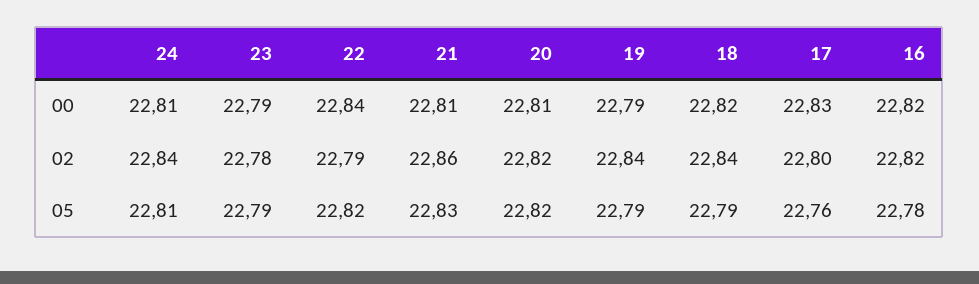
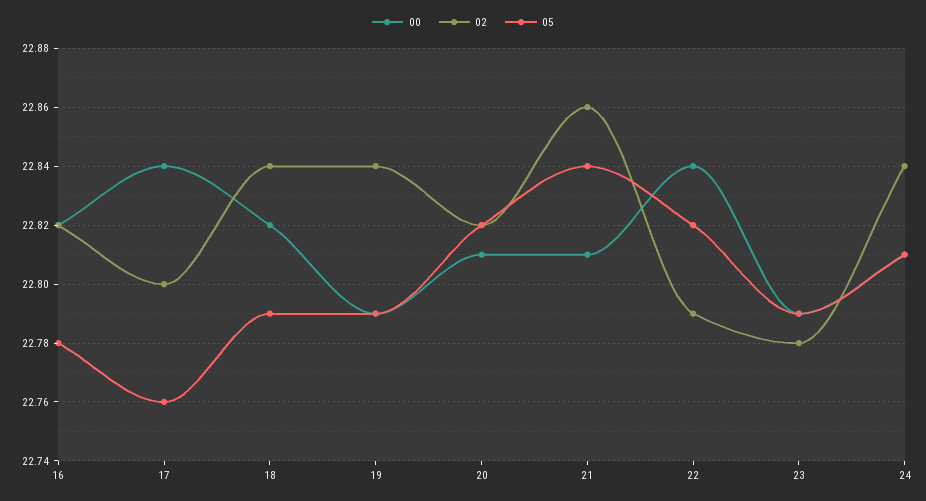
  {
    "00": {
      "24": 22.81,
      "23": 22.79,
      "22": 22.84,
      "21": 22.81,
      "20": 22.81,
      "19": 22.79,
      "18": 22.82,
-     "17": 22.83,
+     "17": 22.84,
      "16": 22.82
    },
    "02": {
      "24": 22.84,
      "23": 22.78,
      "22": 22.79,
      "21": 22.86,
      "20": 22.82,
      "19": 22.84,
      "18": 22.84,
      "17": 22.8,
      "16": 22.82
    },
    "05": {
      "24": 22.81,
      "23": 22.79,
      "22": 22.82,
-     "21": 22.83,
+     "21": 22.84,
      "20": 22.82,
      "19": 22.79,
      "18": 22.79,
      "17": 22.76,
      "16": 22.78
    }
  }

